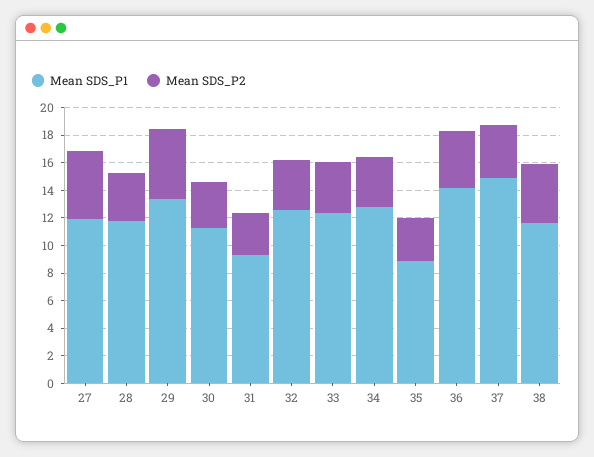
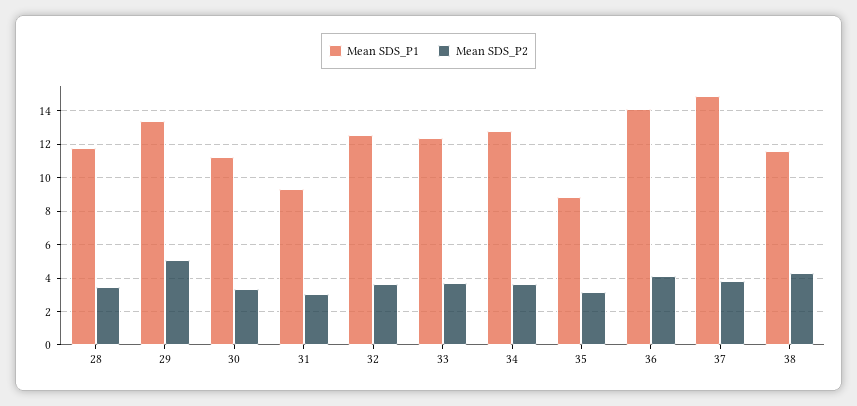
  {
    "Mean SDS_P1": {
-     "27": 12,
      "28": 12,
      "29": 13.5,
      "30": 11.5,
      "31": 9.5,
      "32": 12.5,
      "33": 12.5,
      "34": 13,
      "35": 9,
      "36": 14,
      "37": 15,
      "38": 11.5
    },
    "Mean SDS_P2": {
-     "27": 5,
      "28": 3.5,
      "29": 5,
      "30": 3.5,
      "31": 3,
      "32": 3.5,
      "33": 3.5,
      "34": 3.5,
      "35": 3,
      "36": 4,
      "37": 4,
      "38": 4.5
    }
  }

